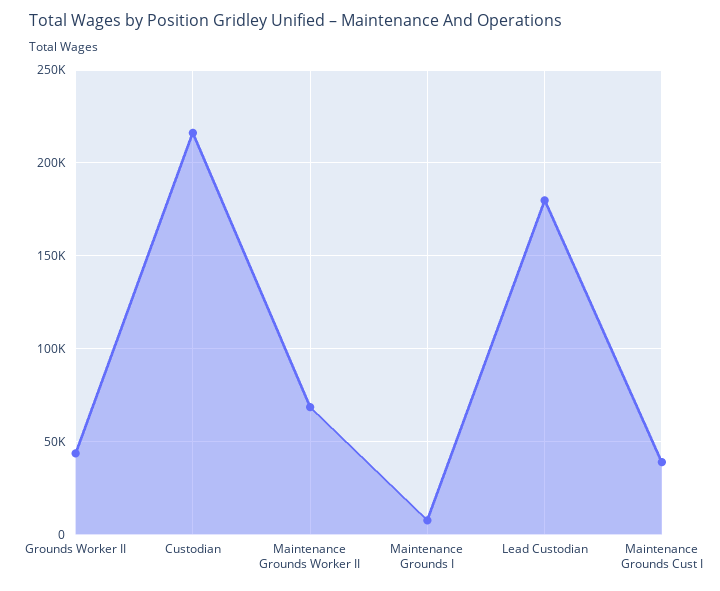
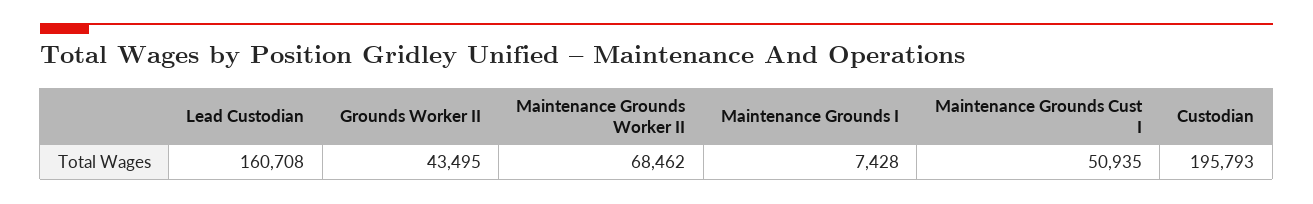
  {
    "Grounds Worker II": 43495,
-   "Custodian": 215000,
+   "Custodian": 195793,
    "Maintenance Grounds Worker II": 68462,
    "Maintenance Grounds I": 7428,
-   "Lead Custodian": 180000,
+   "Lead Custodian": 160708,
-   "Maintenance Grounds Cust I": 40000
+   "Maintenance Grounds Cust I": 50935
  }

